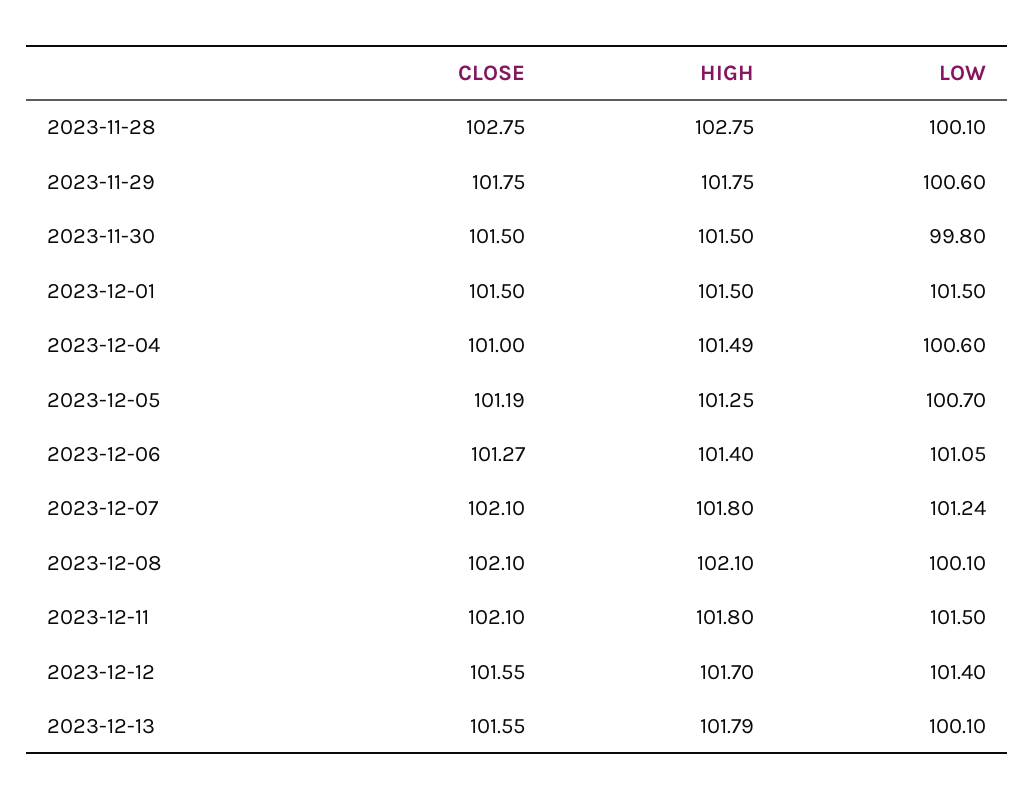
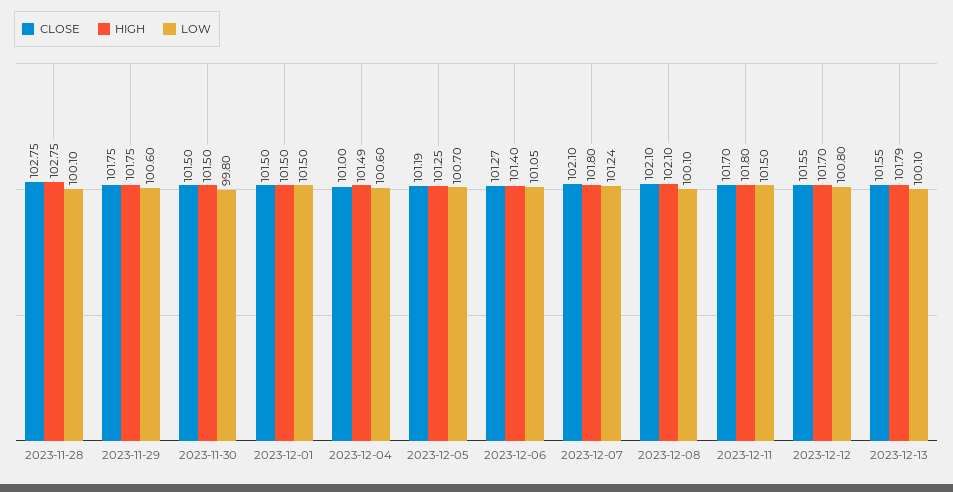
  {
    "CLOSE": {
      "2023-11-28": 102.75,
      "2023-11-29": 101.75,
      "2023-11-30": 101.5,
      "2023-12-01": 101.5,
      "2023-12-04": 101,
      "2023-12-05": 101.19,
      "2023-12-06": 101.27,
      "2023-12-07": 102.1,
      "2023-12-08": 102.1,
-     "2023-12-11": 102.1,
+     "2023-12-11": 101.7,
      "2023-12-12": 101.55,
      "2023-12-13": 101.55
    },
    "HIGH": {
      "2023-11-28": 102.75,
      "2023-11-29": 101.75,
      "2023-11-30": 101.5,
      "2023-12-01": 101.5,
      "2023-12-04": 101.49,
      "2023-12-05": 101.25,
      "2023-12-06": 101.4,
      "2023-12-07": 101.8,
      "2023-12-08": 102.1,
      "2023-12-11": 101.8,
      "2023-12-12": 101.7,
      "2023-12-13": 101.79
    },
    "LOW": {
      "2023-11-28": 100.1,
      "2023-11-29": 100.6,
      "2023-11-30": 99.8,
      "2023-12-01": 101.5,
      "2023-12-04": 100.6,
      "2023-12-05": 100.7,
      "2023-12-06": 101.05,
      "2023-12-07": 101.24,
      "2023-12-08": 100.1,
      "2023-12-11": 101.5,
-     "2023-12-12": 101.4,
+     "2023-12-12": 100.8,
      "2023-12-13": 100.1
    }
  }

